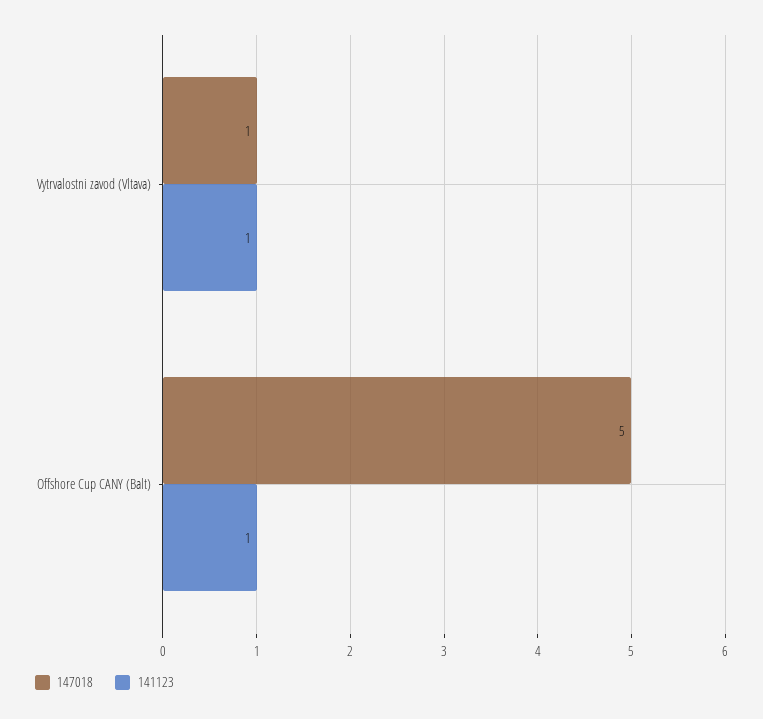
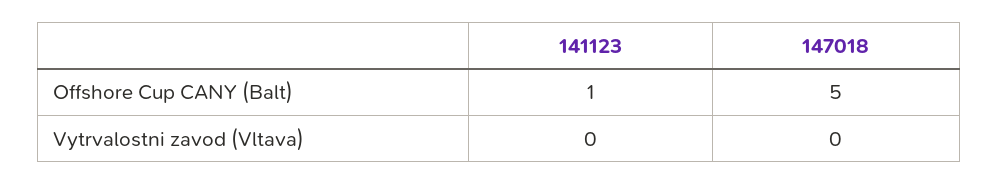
  {
    "147018": {
-     "Vytrvalostni zavod (Vltava)": 1,
+     "Vytrvalostni zavod (Vltava)": 0,
      "Offshore Cup CANY (Balt)": 5
    },
    "141123": {
-     "Vytrvalostni zavod (Vltava)": 1,
+     "Vytrvalostni zavod (Vltava)": 0,
      "Offshore Cup CANY (Balt)": 1
    }
  }

